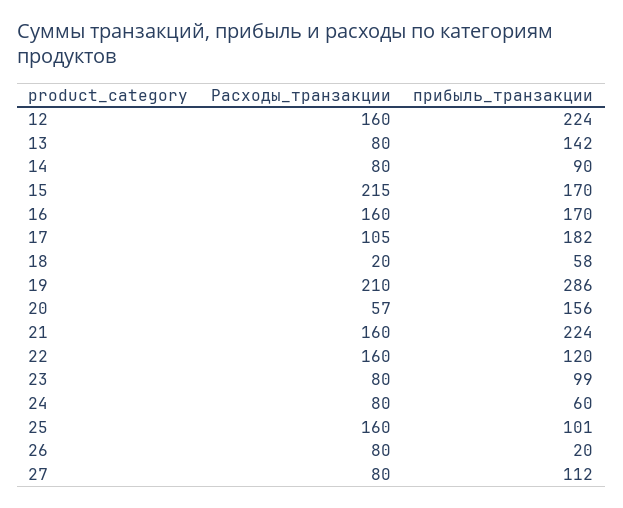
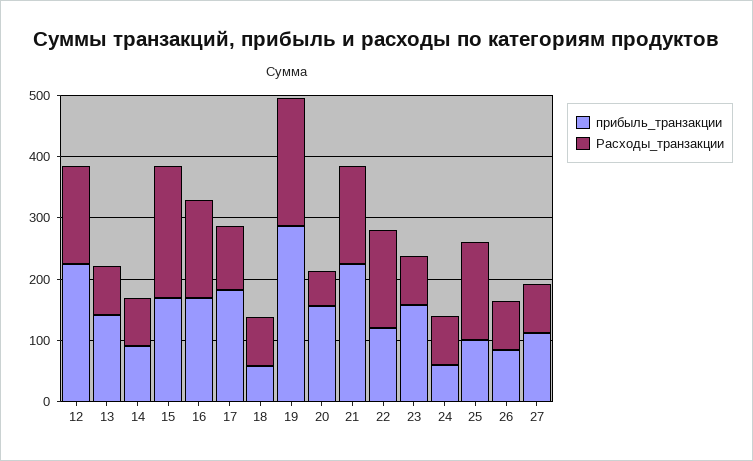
  {
    "Расходы_транзакции": {
      "12": 160,
      "13": 80,
      "14": 80,
      "15": 215,
      "16": 160,
      "17": 105,
-     "18": 20,
+     "18": 80,
      "19": 210,
      "20": 57,
      "21": 160,
      "22": 160,
      "23": 80,
      "24": 80,
      "25": 160,
      "26": 80,
      "27": 80
    },
    "прибыль_транзакции": {
      "12": 224,
      "13": 142,
      "14": 90,
      "15": 170,
      "16": 170,
      "17": 182,
      "18": 58,
      "19": 286,
      "20": 156,
      "21": 224,
      "22": 120,
-     "23": 99,
+     "23": 160,
      "24": 60,
      "25": 101,
-     "26": 20,
+     "26": 80,
      "27": 112
    }
  }

